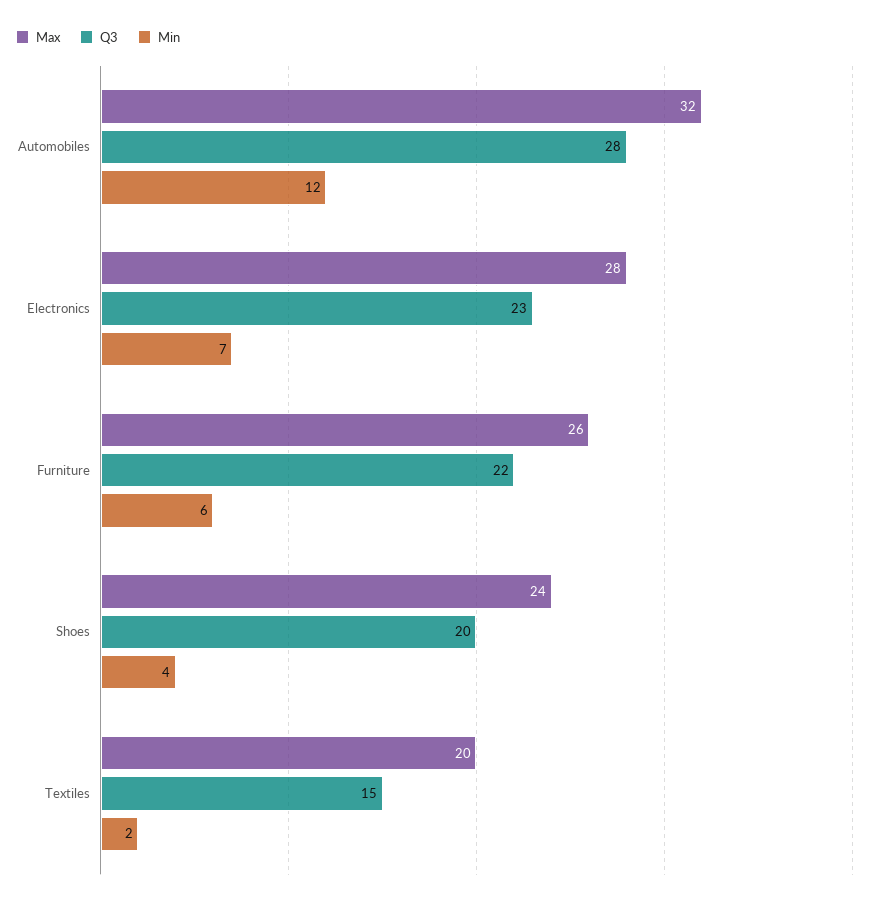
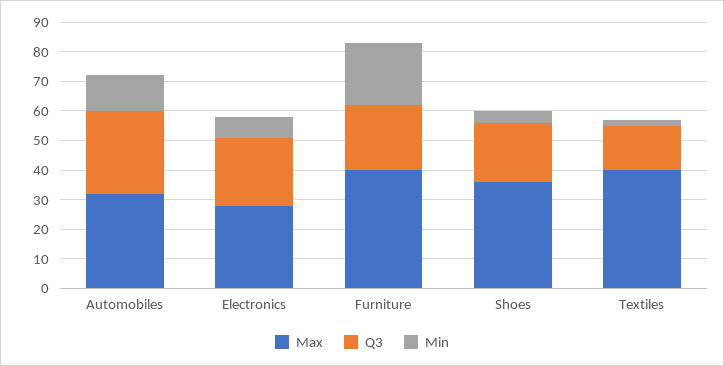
  {
    "Max": {
      "Automobiles": 32,
      "Electronics": 28,
-     "Furniture": 26,
+     "Furniture": 40,
-     "Shoes": 24,
+     "Shoes": 35,
-     "Textiles": 20
+     "Textiles": 40
    },
    "Q3": {
      "Automobiles": 28,
      "Electronics": 23,
      "Furniture": 22,
      "Shoes": 20,
      "Textiles": 15
    },
    "Min": {
      "Automobiles": 12,
      "Electronics": 7,
-     "Furniture": 6,
+     "Furniture": 20,
      "Shoes": 4,
      "Textiles": 2
    }
  }

